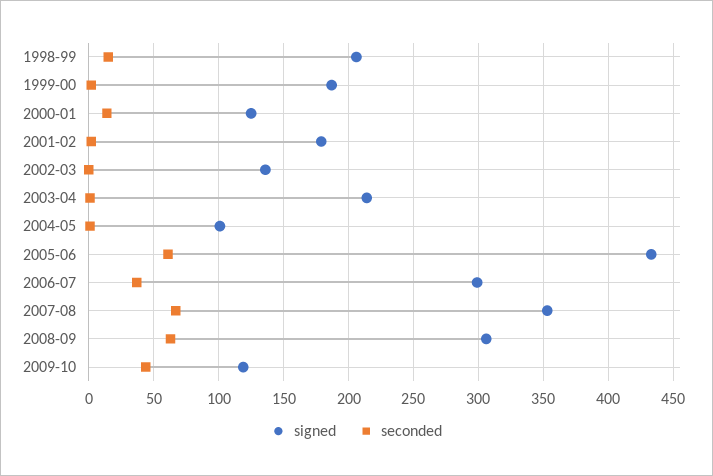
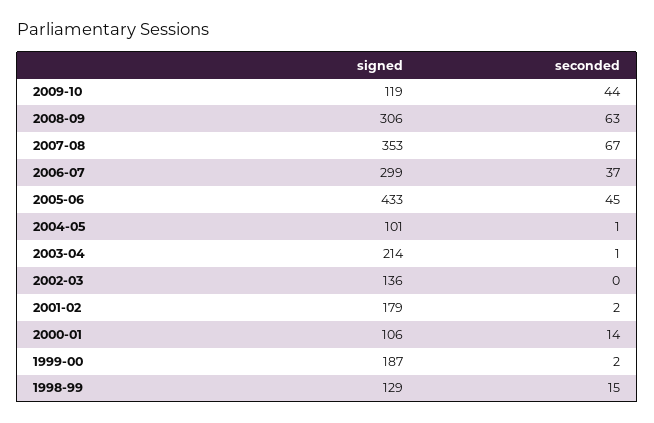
  {
    "signed": {
-     "1998-99": 205,
+     "1998-99": 129,
      "1999-00": 187,
-     "2000-01": 125,
+     "2000-01": 106,
      "2001-02": 179,
      "2002-03": 136,
      "2003-04": 214,
      "2004-05": 101,
      "2005-06": 433,
      "2006-07": 299,
      "2007-08": 353,
      "2008-09": 306,
      "2009-10": 119
    },
    "seconded": {
      "1998-99": 15,
      "1999-00": 2,
      "2000-01": 14,
      "2001-02": 2,
      "2002-03": 0,
      "2003-04": 1,
      "2004-05": 1,
-     "2005-06": 60,
+     "2005-06": 45,
      "2006-07": 37,
      "2007-08": 67,
      "2008-09": 63,
      "2009-10": 44
    }
  }

